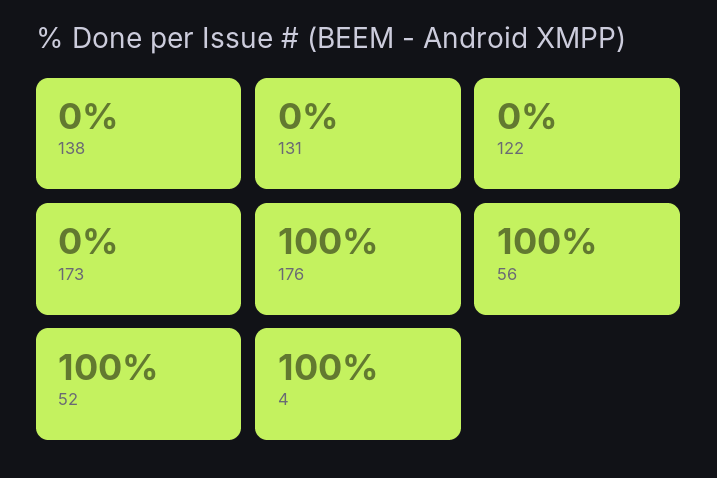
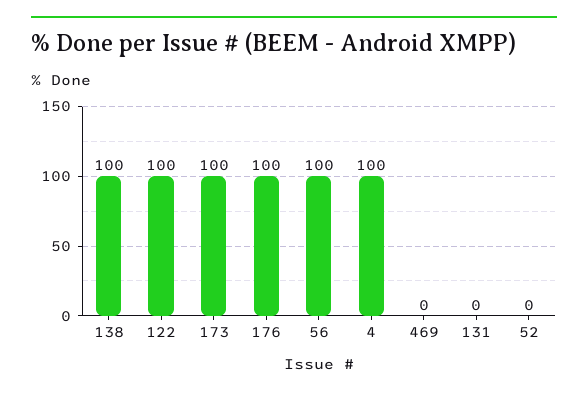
  {
-   "138": 0,
+   "138": 100,
    "131": 0,
-   "122": 0,
+   "122": 100,
-   "173": 0,
+   "173": 100,
    "176": 100,
    "56": 100,
-   "52": 100,
+   "52": 0,
-   "4": 100
+   "4": 100,
+   "469": 0
  }

